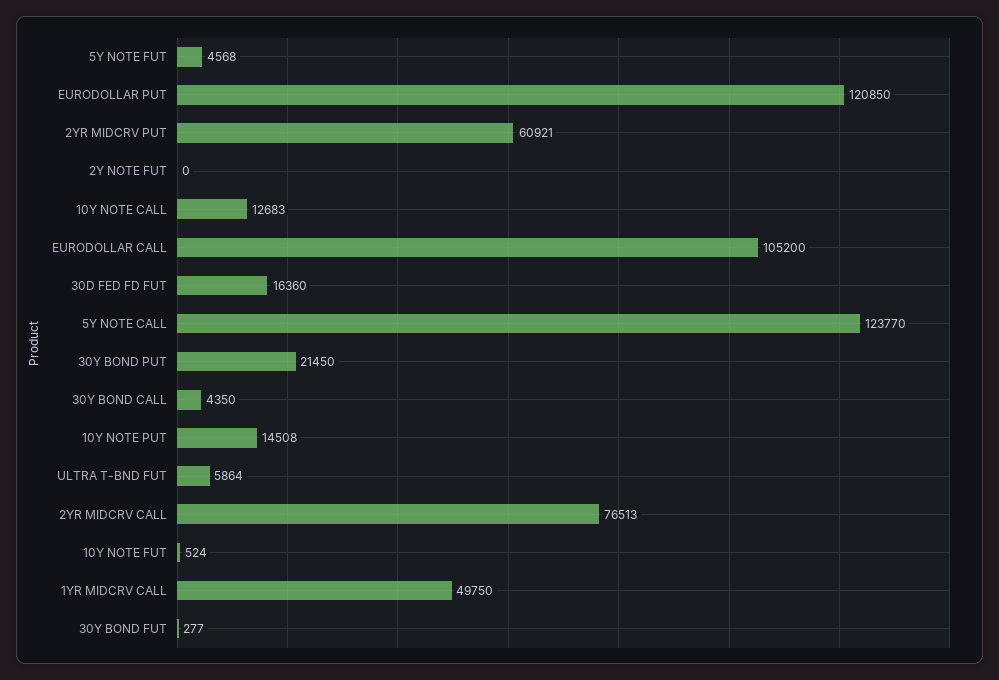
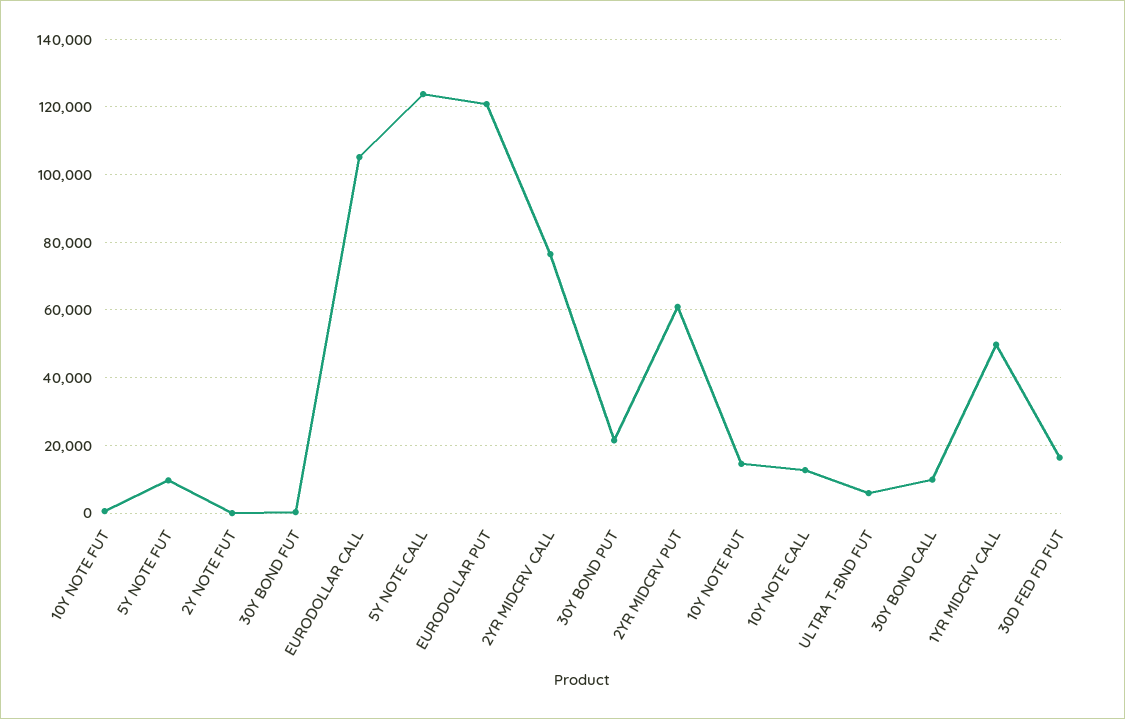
  {
-   "5Y NOTE FUT": 4568,
+   "5Y NOTE FUT": 10000,
    "EURODOLLAR PUT": 120850,
    "2YR MIDCRV PUT": 60921,
    "2Y NOTE FUT": 0,
    "10Y NOTE CALL": 12683,
    "EURODOLLAR CALL": 105200,
    "30D FED FD FUT": 16360,
    "5Y NOTE CALL": 123770,
    "30Y BOND PUT": 21450,
-   "30Y BOND CALL": 4350,
+   "30Y BOND CALL": 10000,
    "10Y NOTE PUT": 14508,
    "ULTRA T-BND FUT": 5864,
    "2YR MIDCRV CALL": 76513,
    "10Y NOTE FUT": 524,
    "1YR MIDCRV CALL": 49750,
    "30Y BOND FUT": 277
  }

